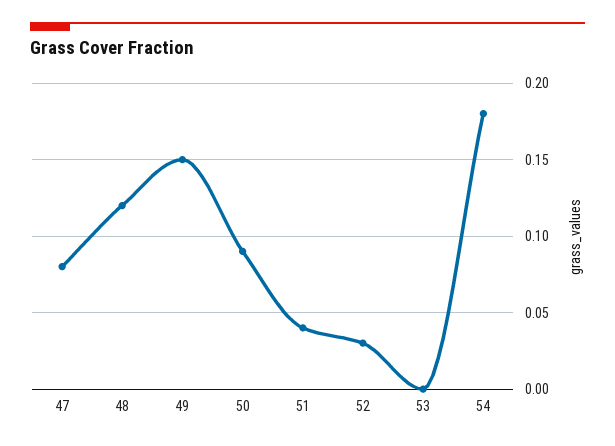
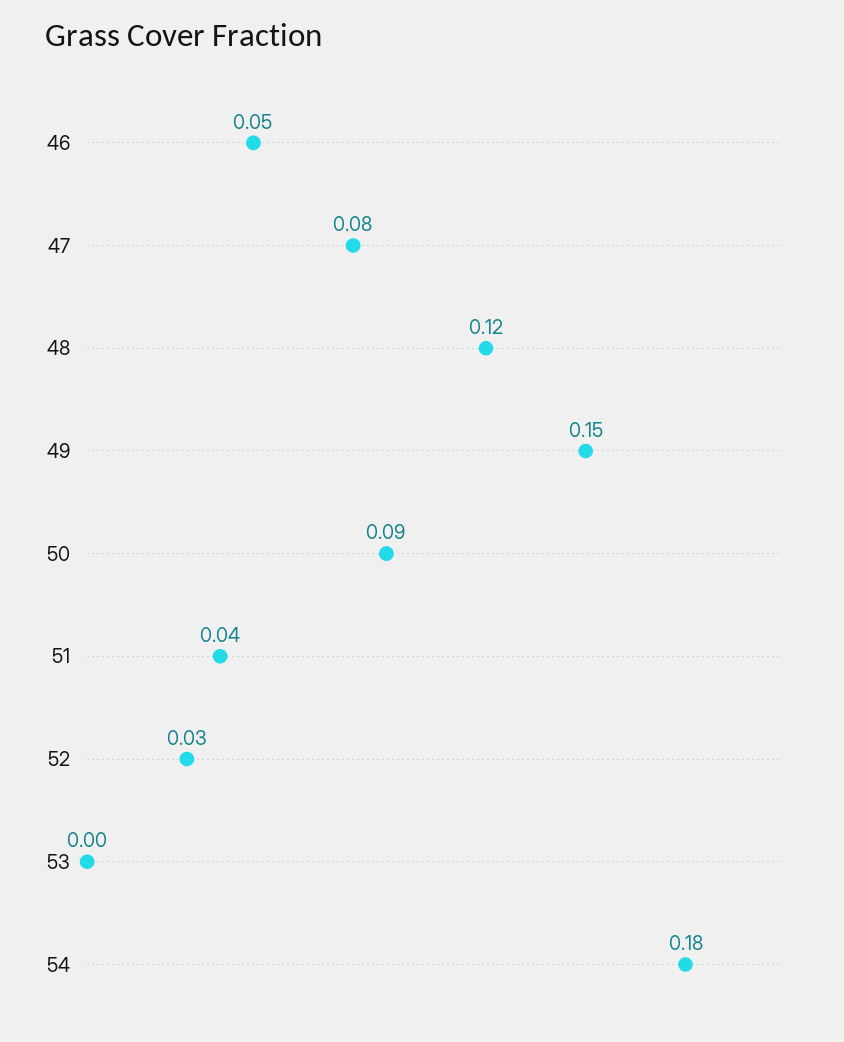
  {
    "47": 0.08,
    "48": 0.12,
    "49": 0.15,
    "50": 0.09,
    "51": 0.04,
    "52": 0.03,
    "53": 0,
-   "54": 0.18
+   "54": 0.18,
+   "46": 0.05
  }

